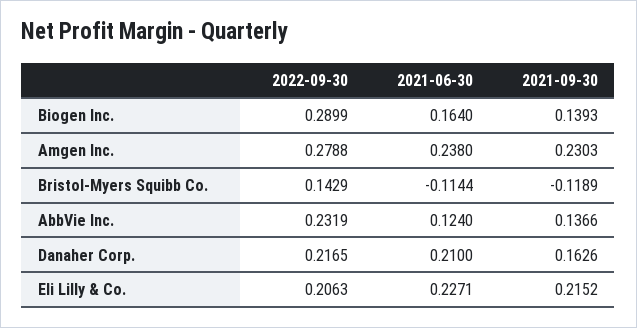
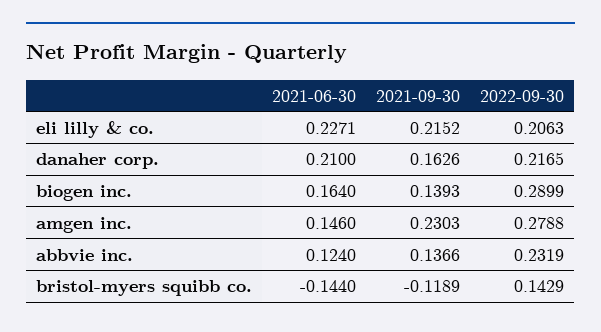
  {
    "2022-09-30": {
      "Biogen Inc.": 0.2899,
      "Amgen Inc.": 0.2788,
      "Bristol-Myers Squibb Co.": 0.1429,
      "AbbVie Inc.": 0.2319,
      "Danaher Corp.": 0.2165,
      "Eli Lilly & Co.": 0.2063
    },
    "2021-06-30": {
      "Biogen Inc.": 0.164,
-     "Amgen Inc.": 0.238,
+     "Amgen Inc.": 0.146,
-     "Bristol-Myers Squibb Co.": -0.1144,
+     "Bristol-Myers Squibb Co.": -0.144,
      "AbbVie Inc.": 0.124,
      "Danaher Corp.": 0.21,
      "Eli Lilly & Co.": 0.2271
    },
    "2021-09-30": {
      "Biogen Inc.": 0.1393,
      "Amgen Inc.": 0.2303,
      "Bristol-Myers Squibb Co.": -0.1189,
      "AbbVie Inc.": 0.1366,
      "Danaher Corp.": 0.1626,
      "Eli Lilly & Co.": 0.2152
    }
  }

